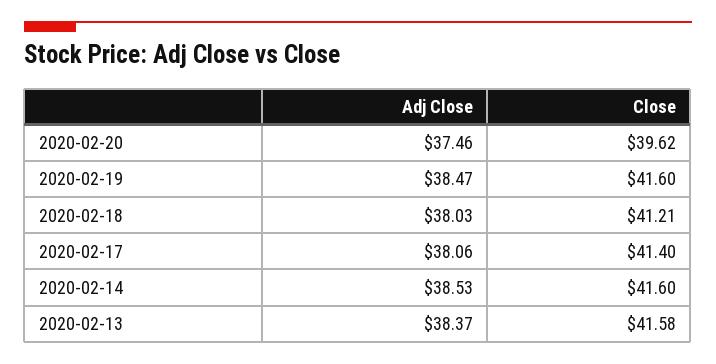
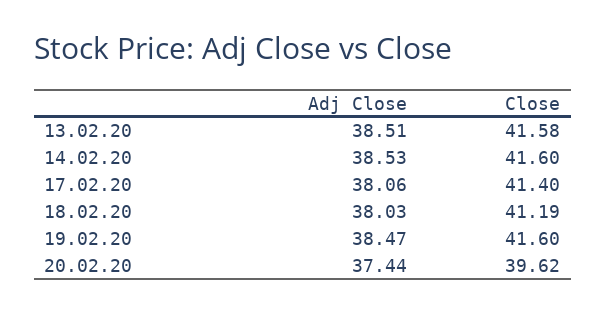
  {
    "Adj Close": {
-     "2020-02-20": 37.46,
+     "2020-02-20": 37.44,
      "2020-02-19": 38.47,
      "2020-02-18": 38.03,
      "2020-02-17": 38.06,
      "2020-02-14": 38.53,
-     "2020-02-13": 38.37
+     "2020-02-13": 38.51
    },
    "Close": {
      "2020-02-20": 39.62,
      "2020-02-19": 41.6,
-     "2020-02-18": 41.21,
+     "2020-02-18": 41.19,
      "2020-02-17": 41.4,
      "2020-02-14": 41.6,
      "2020-02-13": 41.58
    }
  }

